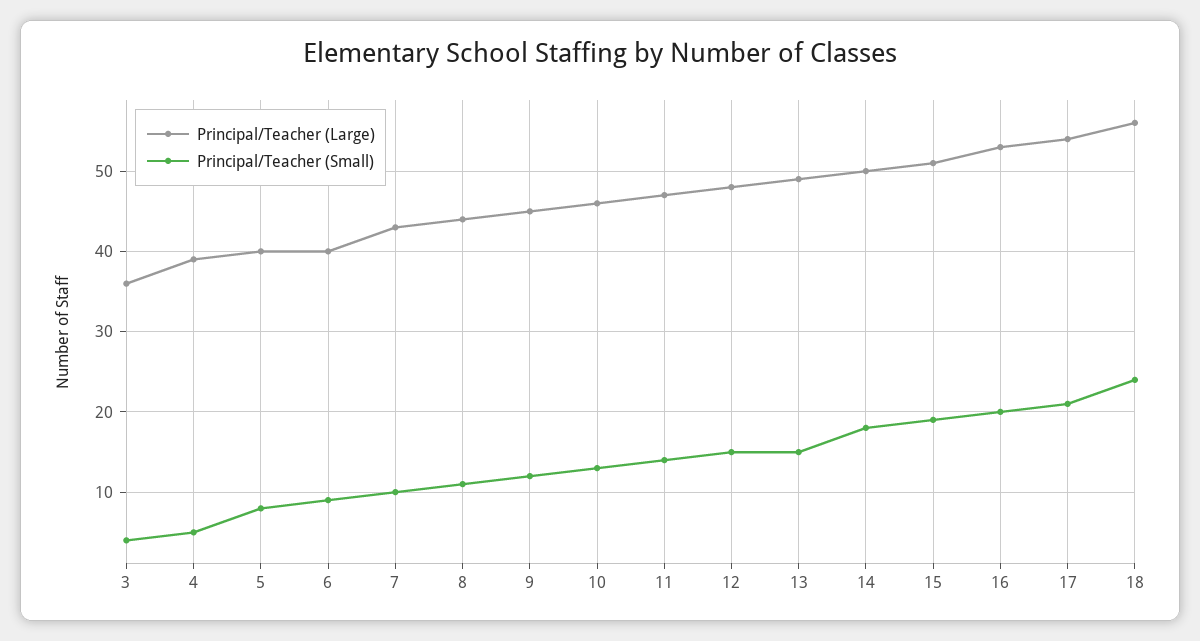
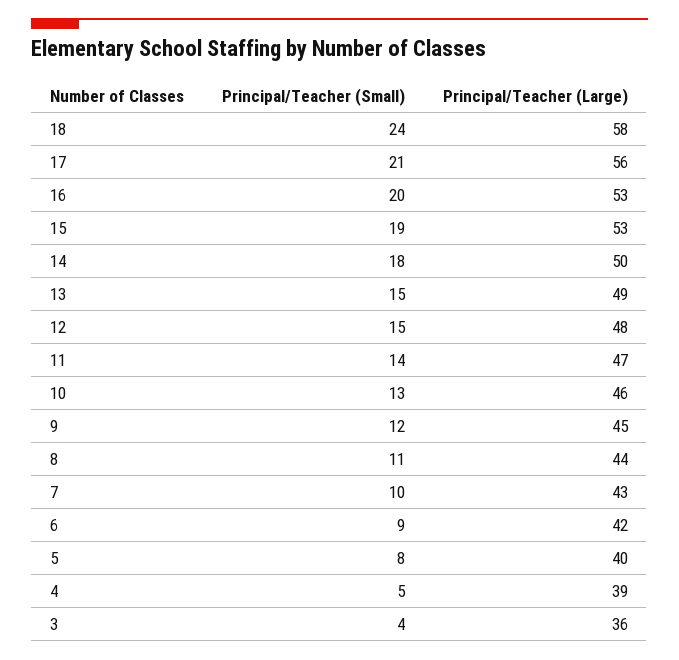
  {
    "Principal/Teacher (Large)": {
      "3": 36,
      "4": 39,
      "5": 40,
-     "6": 40,
+     "6": 42,
      "7": 43,
      "8": 44,
      "9": 45,
      "10": 46,
      "11": 47,
      "12": 48,
      "13": 49,
      "14": 50,
-     "15": 51,
+     "15": 53,
      "16": 53,
-     "17": 54,
+     "17": 56,
-     "18": 56
+     "18": 58
    },
    "Principal/Teacher (Small)": {
      "3": 4,
      "4": 5,
      "5": 8,
      "6": 9,
      "7": 10,
      "8": 11,
      "9": 12,
      "10": 13,
      "11": 14,
      "12": 15,
      "13": 15,
      "14": 18,
      "15": 19,
      "16": 20,
      "17": 21,
      "18": 24
    }
  }

